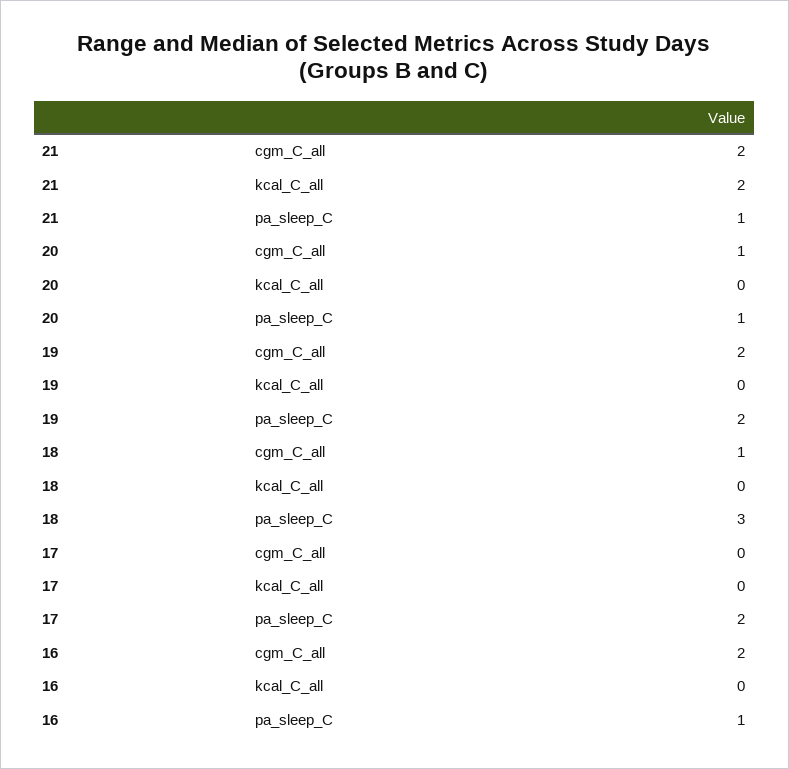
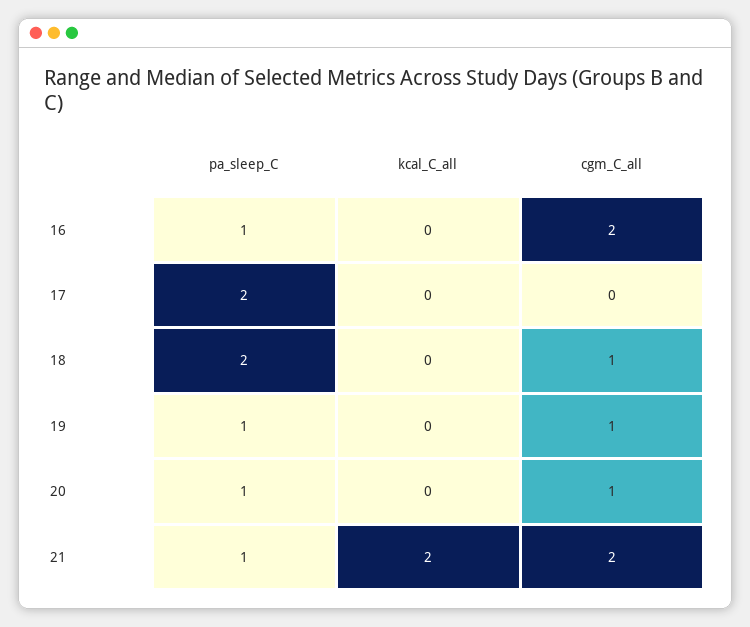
  {
    "21": {
      "cgm_C_all": 2,
      "kcal_C_all": 2,
      "pa_sleep_C": 1
    },
    "20": {
      "cgm_C_all": 1,
      "kcal_C_all": 0,
      "pa_sleep_C": 1
    },
    "19": {
-     "cgm_C_all": 2,
+     "cgm_C_all": 1,
      "kcal_C_all": 0,
-     "pa_sleep_C": 2
+     "pa_sleep_C": 1
    },
    "18": {
      "cgm_C_all": 1,
      "kcal_C_all": 0,
-     "pa_sleep_C": 3
+     "pa_sleep_C": 2
    },
    "17": {
      "cgm_C_all": 0,
      "kcal_C_all": 0,
      "pa_sleep_C": 2
    },
    "16": {
      "cgm_C_all": 2,
      "kcal_C_all": 0,
      "pa_sleep_C": 1
    }
  }

